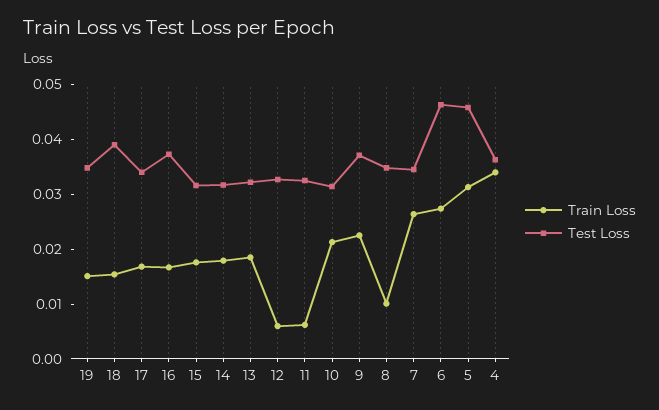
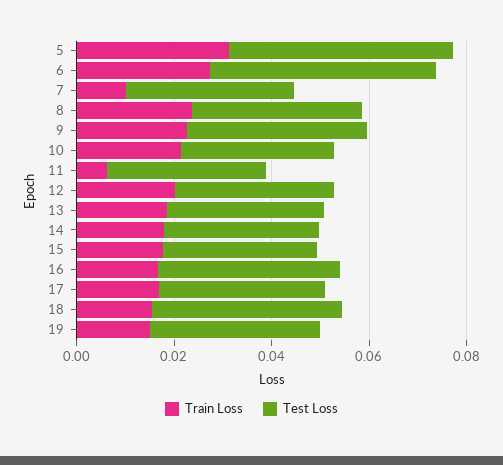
  {
    "Train Loss": {
      "19": 0.016,
      "18": 0.016,
      "17": 0.016,
      "16": 0.016,
      "15": 0.018,
      "14": 0.018,
      "13": 0.018,
-     "12": 0.006,
+     "12": 0.02,
      "11": 0.006,
      "10": 0.022,
      "9": 0.022,
-     "8": 0.01,
+     "8": 0.025,
-     "7": 0.026,
+     "7": 0.01,
      "6": 0.028,
-     "5": 0.032,
+     "5": 0.032
-     "4": 0.034
    },
    "Test Loss": {
      "19": 0.034,
      "18": 0.04,
      "17": 0.034,
      "16": 0.038,
      "15": 0.032,
      "14": 0.032,
      "13": 0.032,
      "12": 0.032,
      "11": 0.032,
      "10": 0.032,
      "9": 0.038,
      "8": 0.034,
      "7": 0.034,
      "6": 0.046,
-     "5": 0.046,
+     "5": 0.046
-     "4": 0.036
    }
  }

